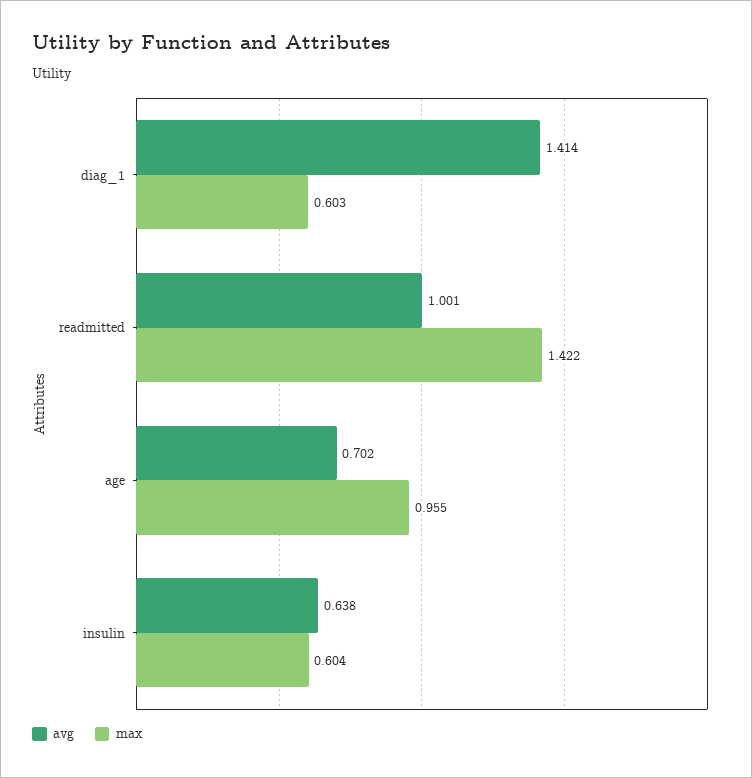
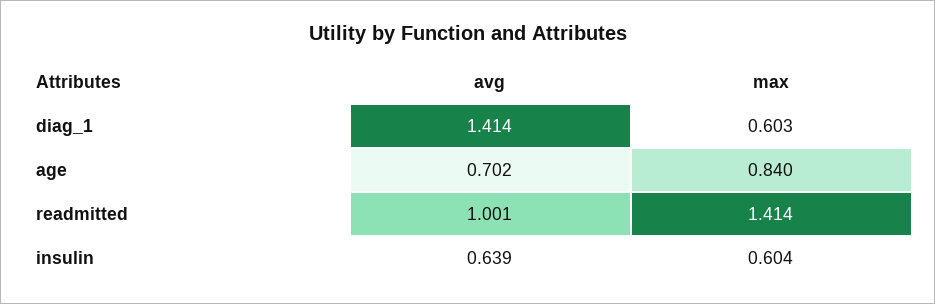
  {
    "avg": {
      "diag_1": 1.414,
      "readmitted": 1.001,
      "age": 0.702,
-     "insulin": 0.638
+     "insulin": 0.639
    },
    "max": {
      "diag_1": 0.603,
-     "readmitted": 1.422,
+     "readmitted": 1.414,
-     "age": 0.955,
+     "age": 0.84,
      "insulin": 0.604
    }
  }

